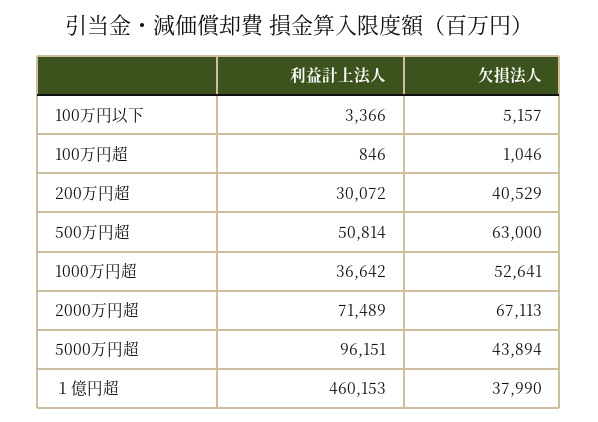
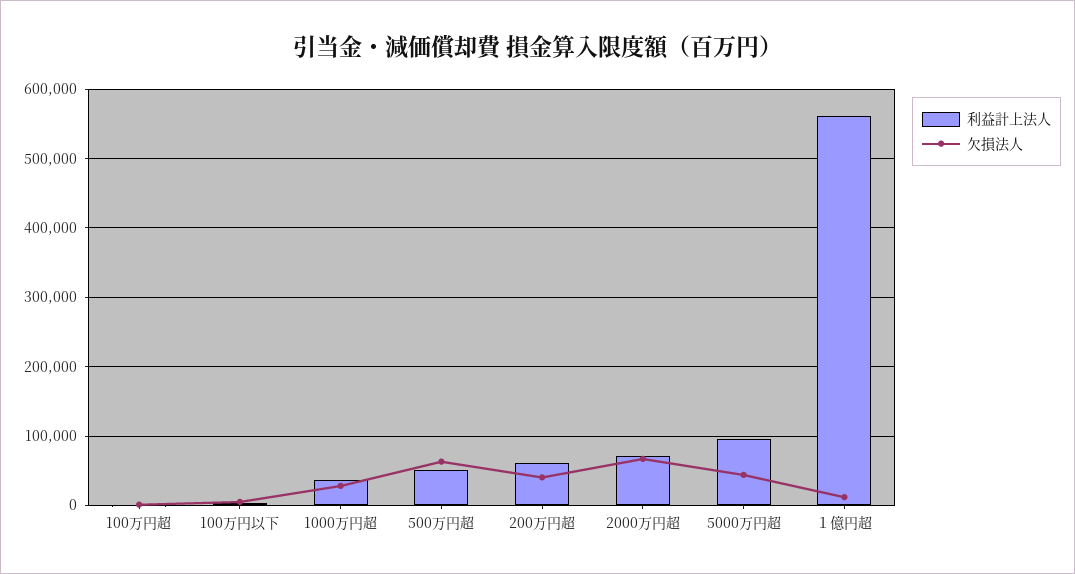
  {
    "利益計上法人": {
      "100万円以下": 3366,
      "100万円超": 846,
-     "200万円超": 30072,
+     "200万円超": 60000,
      "500万円超": 50814,
      "1000万円超": 36642,
      "2000万円超": 71489,
      "5000万円超": 96151,
-     "１億円超": 460153
+     "１億円超": 560000
    },
    "欠損法人": {
      "100万円以下": 5157,
      "100万円超": 1046,
      "200万円超": 40529,
      "500万円超": 63000,
-     "1000万円超": 52641,
+     "1000万円超": 30000,
      "2000万円超": 67113,
      "5000万円超": 43894,
-     "１億円超": 37990
+     "１億円超": 10000
    }
  }

